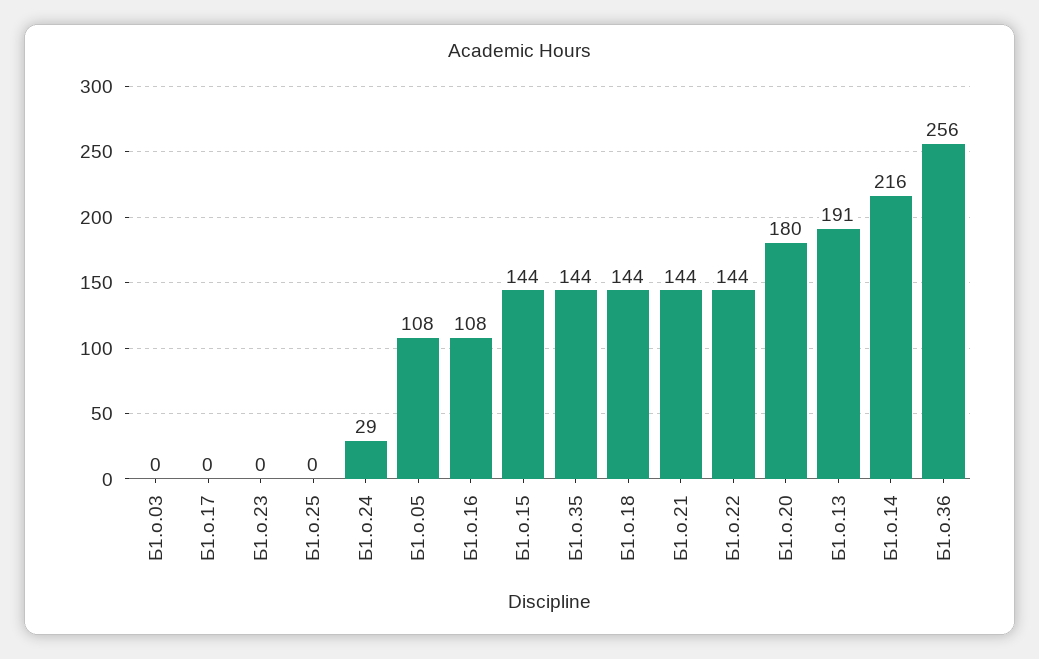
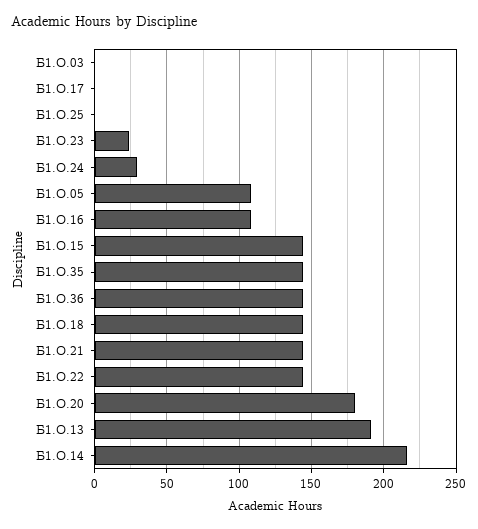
  {
    "Б1.о.03": 0,
    "Б1.о.17": 0,
-   "Б1.о.23": 0,
+   "Б1.о.23": 25,
    "Б1.о.25": 0,
    "Б1.о.24": 29,
    "Б1.о.05": 108,
    "Б1.о.16": 108,
    "Б1.о.15": 144,
    "Б1.о.35": 144,
    "Б1.о.18": 144,
    "Б1.о.21": 144,
    "Б1.о.22": 144,
    "Б1.о.20": 180,
    "Б1.о.13": 191,
    "Б1.о.14": 216,
-   "Б1.о.36": 256
+   "Б1.о.36": 145
  }

